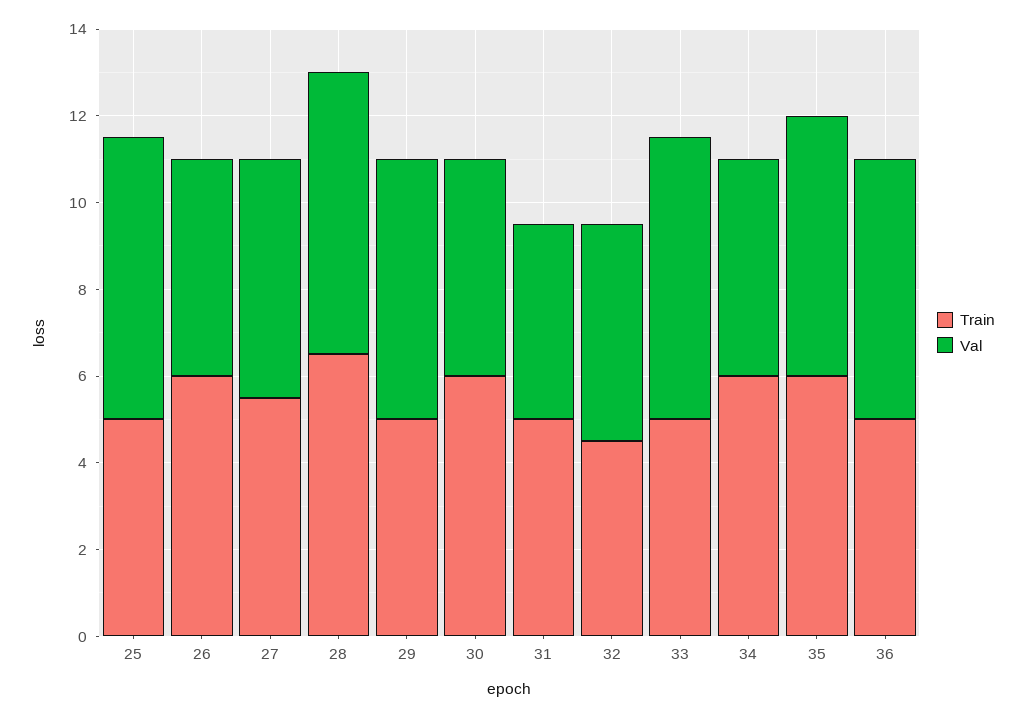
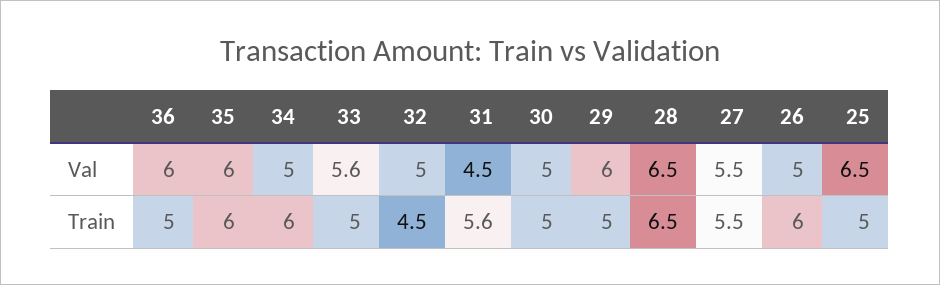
  {
    "Train": {
      "25": 5,
      "26": 6,
      "27": 5.5,
      "28": 6.5,
      "29": 5,
-     "30": 6,
+     "30": 5,
-     "31": 5,
+     "31": 5.6,
      "32": 4.5,
      "33": 5,
      "34": 6,
      "35": 6,
      "36": 5
    },
    "Val": {
      "25": 6.5,
      "26": 5,
      "27": 5.5,
      "28": 6.5,
      "29": 6,
      "30": 5,
      "31": 4.5,
      "32": 5,
-     "33": 6.5,
+     "33": 5.6,
      "34": 5,
      "35": 6,
      "36": 6
    }
  }

